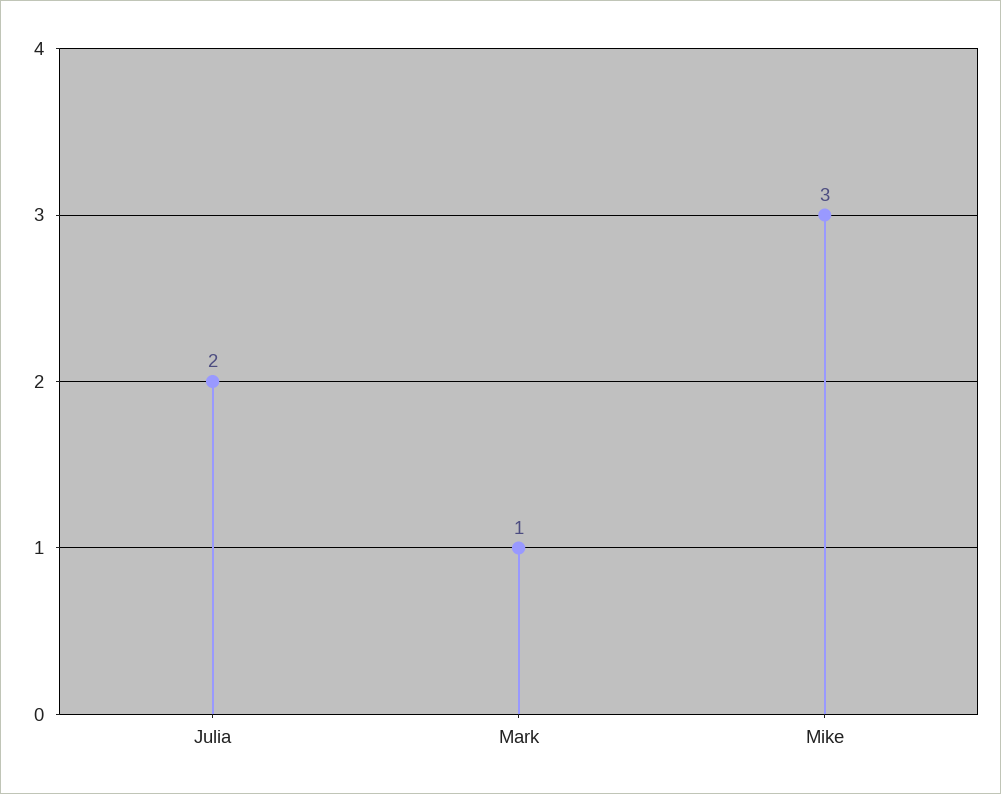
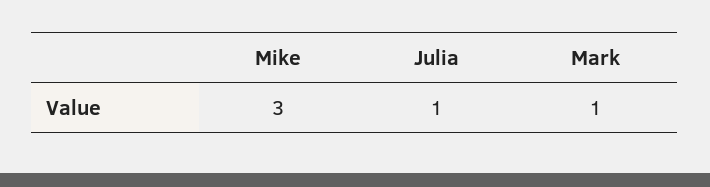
  {
-   "Julia": 2,
+   "Julia": 1,
    "Mark": 1,
    "Mike": 3
  }

